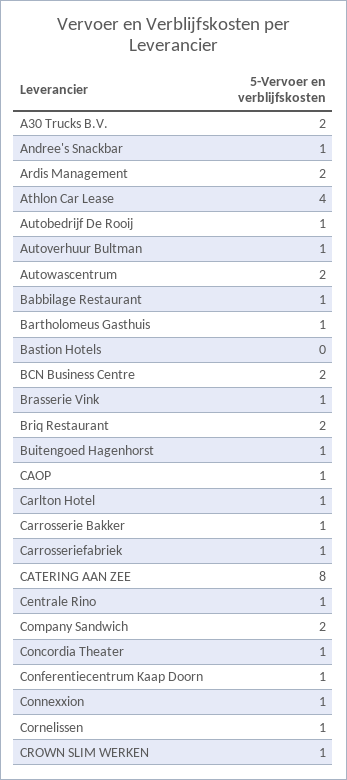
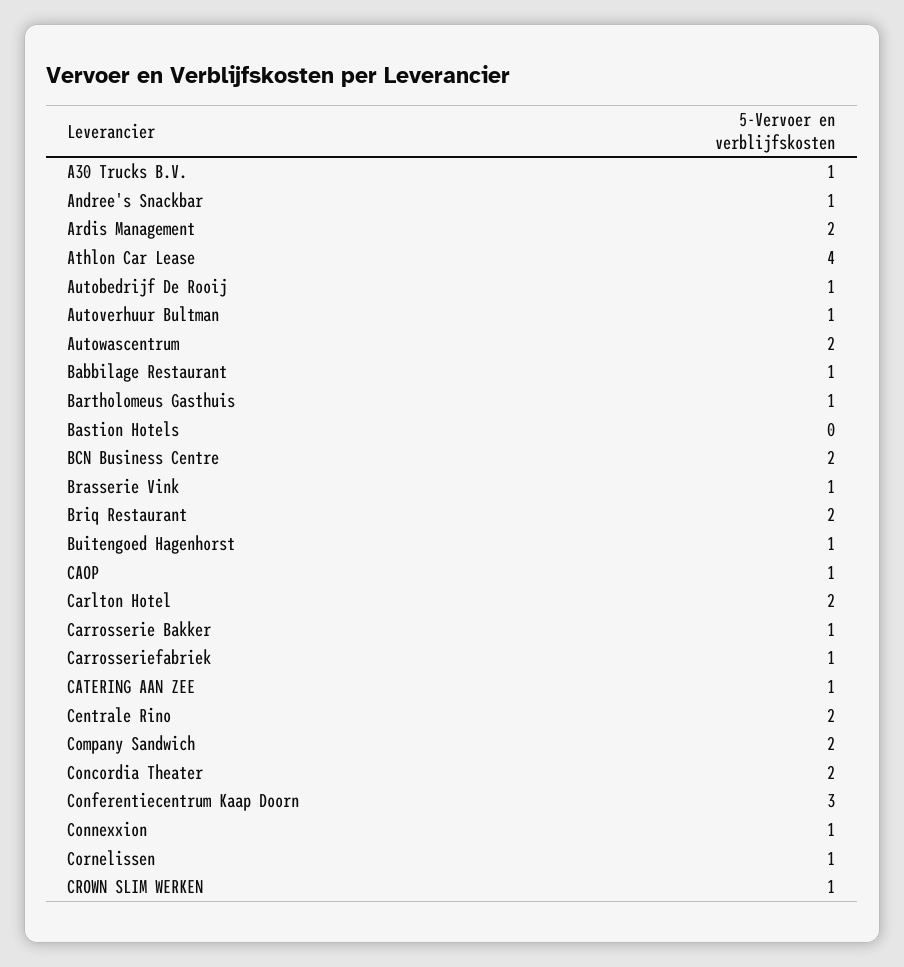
  {
-   "A30 Trucks B.V.": 2,
+   "A30 Trucks B.V.": 1,
    "Andree's Snackbar": 1,
    "Ardis Management": 2,
    "Athlon Car Lease": 4,
    "Autobedrijf De Rooij": 1,
    "Autoverhuur Bultman": 1,
    "Autowascentrum": 2,
    "Babbilage Restaurant": 1,
    "Bartholomeus Gasthuis": 1,
    "Bastion Hotels": 0,
    "BCN Business Centre": 2,
    "Brasserie Vink": 1,
    "Briq Restaurant": 2,
    "Buitengoed Hagenhorst": 1,
    "CAOP": 1,
-   "Carlton Hotel": 1,
+   "Carlton Hotel": 2,
    "Carrosserie Bakker": 1,
    "Carrosseriefabriek": 1,
-   "CATERING AAN ZEE": 8,
+   "CATERING AAN ZEE": 1,
-   "Centrale Rino": 1,
+   "Centrale Rino": 2,
    "Company Sandwich": 2,
-   "Concordia Theater": 1,
+   "Concordia Theater": 2,
-   "Conferentiecentrum Kaap Doorn": 1,
+   "Conferentiecentrum Kaap Doorn": 3,
    "Connexxion": 1,
    "Cornelissen": 1,
    "CROWN SLIM WERKEN": 1
  }

